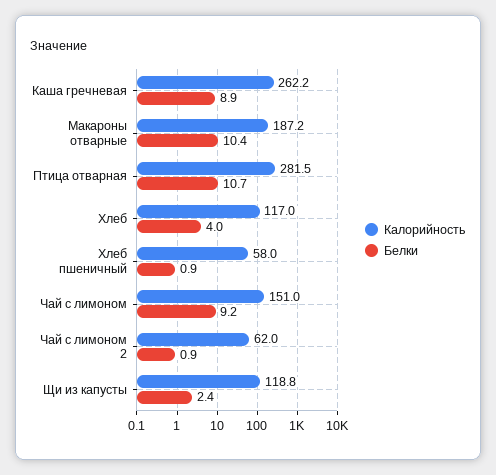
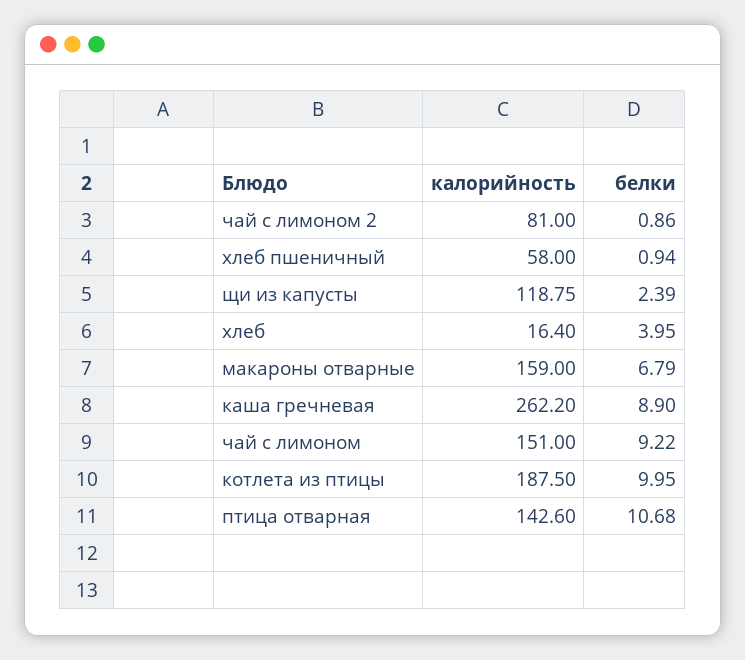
  {
    "Калорийность": {
      "Каша гречневая": 262.2,
-     "Макароны отварные": 187.2,
+     "Макароны отварные": 159,
-     "Птица отварная": 281.5,
+     "Птица отварная": 142.6,
-     "Хлеб": 117,
+     "Хлеб": 16.4,
      "Хлеб пшеничный": 58,
      "Чай с лимоном": 151,
-     "Чай с лимоном 2": 62,
+     "Чай с лимоном 2": 81,
-     "Щи из капусты": 118.75
+     "Щи из капусты": 118.75,
+     "котлета из птицы": 187.5
    },
    "Белки": {
      "Каша гречневая": 8.9,
-     "Макароны отварные": 10.4,
+     "Макароны отварные": 6.79,
      "Птица отварная": 10.68,
      "Хлеб": 3.95,
      "Хлеб пшеничный": 0.94,
      "Чай с лимоном": 9.22,
      "Чай с лимоном 2": 0.86,
-     "Щи из капусты": 2.39
+     "Щи из капусты": 2.39,
+     "котлета из птицы": 9.95
    }
  }

